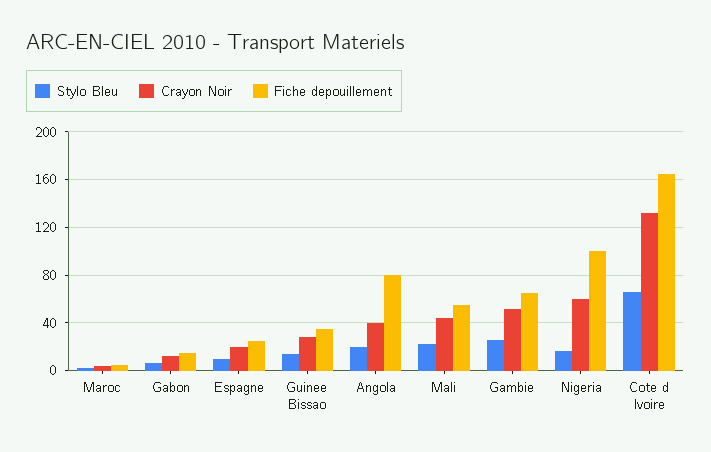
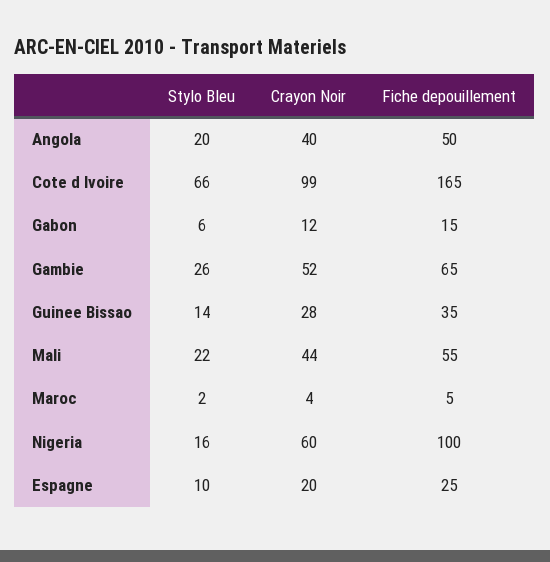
  {
    "Stylo Bleu": {
      "Maroc": 2,
      "Gabon": 6,
      "Espagne": 10,
      "Guinee Bissao": 14,
      "Angola": 20,
      "Mali": 22,
      "Gambie": 26,
      "Nigeria": 16,
      "Cote d Ivoire": 66
    },
    "Crayon Noir": {
      "Maroc": 4,
      "Gabon": 12,
      "Espagne": 20,
      "Guinee Bissao": 28,
      "Angola": 40,
      "Mali": 44,
      "Gambie": 52,
      "Nigeria": 60,
-     "Cote d Ivoire": 130
+     "Cote d Ivoire": 99
    },
    "Fiche depouillement": {
      "Maroc": 5,
      "Gabon": 15,
      "Espagne": 25,
      "Guinee Bissao": 35,
-     "Angola": 80,
+     "Angola": 50,
      "Mali": 55,
      "Gambie": 65,
      "Nigeria": 100,
      "Cote d Ivoire": 165
    }
  }

